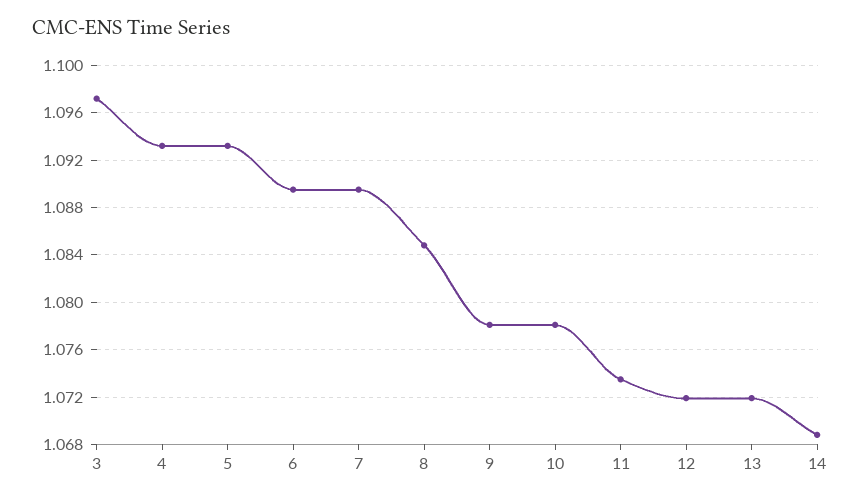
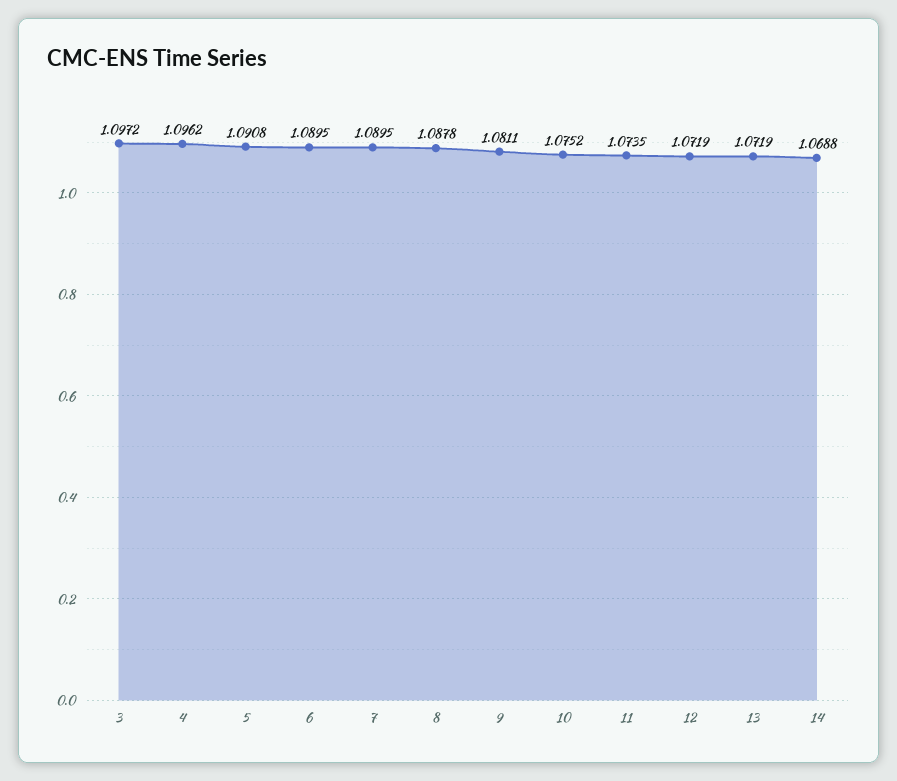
  {
    "3": 1.0972,
-   "4": 1.093,
+   "4": 1.0962,
-   "5": 1.093,
+   "5": 1.0908,
    "6": 1.0895,
    "7": 1.0895,
-   "8": 1.085,
+   "8": 1.0878,
-   "9": 1.078,
+   "9": 1.0811,
-   "10": 1.078,
+   "10": 1.0752,
    "11": 1.0735,
    "12": 1.0719,
    "13": 1.0719,
    "14": 1.0688
  }

